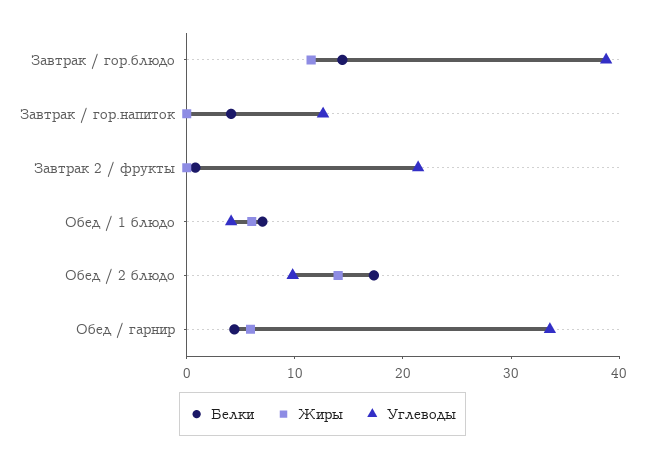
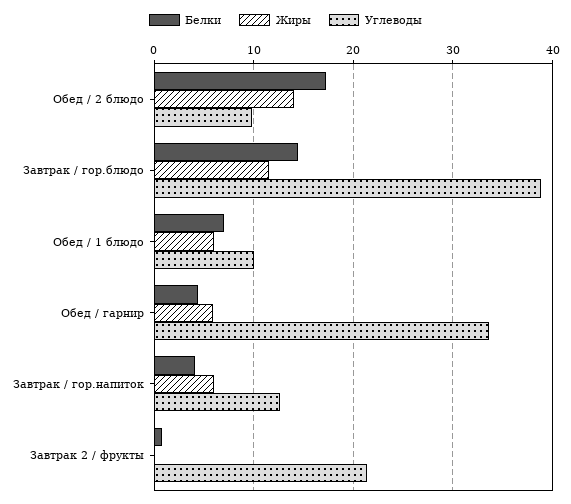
  {
    "Белки": {
      "Завтрак / гор.блюдо": 14,
      "Завтрак / гор.напиток": 4,
      "Завтрак 2 / фрукты": 1,
      "Обед / 1 блюдо": 7,
      "Обед / 2 блюдо": 17,
      "Обед / гарнир": 4
    },
    "Жиры": {
      "Завтрак / гор.блюдо": 12,
-     "Завтрак / гор.напиток": 0,
+     "Завтрак / гор.напиток": 6,
      "Завтрак 2 / фрукты": 0,
      "Обед / 1 блюдо": 6,
      "Обед / 2 блюдо": 14,
      "Обед / гарнир": 6
    },
    "Углеводы": {
      "Завтрак / гор.блюдо": 39,
      "Завтрак / гор.напиток": 13,
      "Завтрак 2 / фрукты": 21,
-     "Обед / 1 блюдо": 4,
+     "Обед / 1 блюдо": 10,
      "Обед / 2 блюдо": 10,
      "Обед / гарнир": 34
    }
  }

